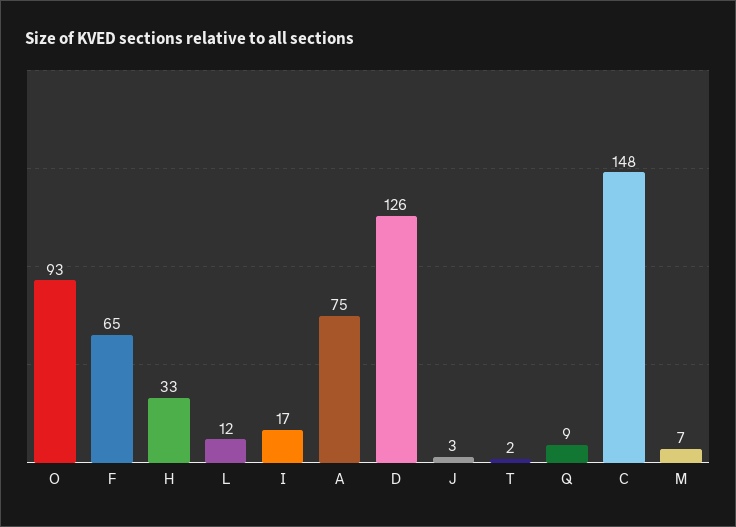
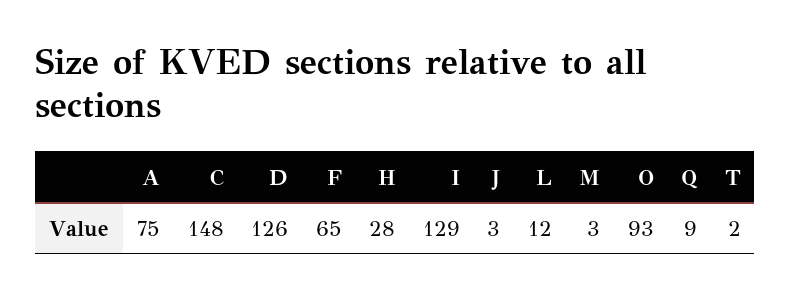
  {
    "O": 93,
    "F": 65,
-   "H": 33,
+   "H": 28,
    "L": 12,
-   "I": 17,
+   "I": 129,
    "A": 75,
    "D": 126,
    "J": 3,
    "T": 2,
    "Q": 9,
    "C": 148,
-   "M": 7
+   "M": 3
  }

